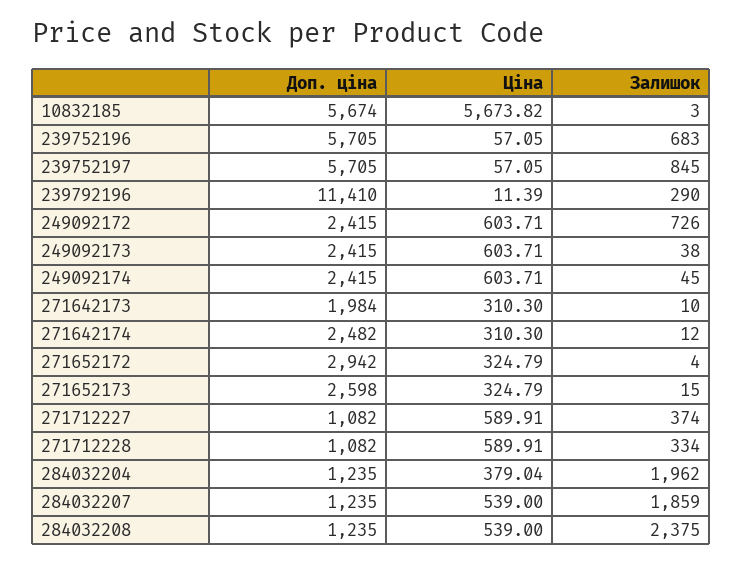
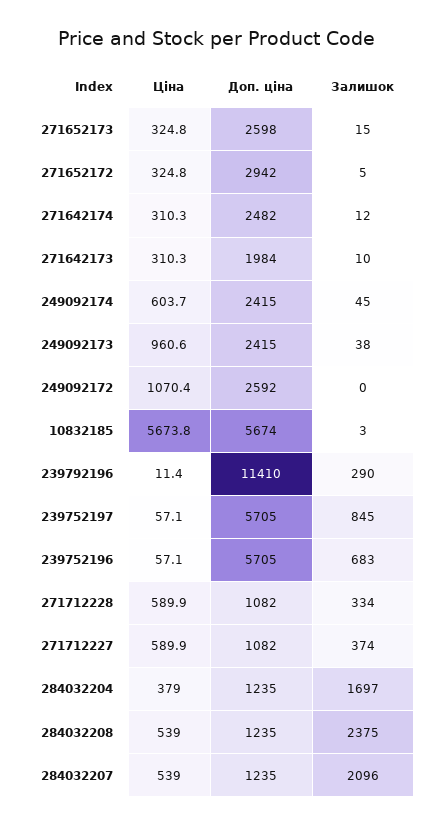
  {
    "Доп. ціна": {
      "10832185": 5674,
      "239752196": 5705,
      "239752197": 5705,
      "239792196": 11410,
-     "249092172": 2415,
+     "249092172": 2592,
      "249092173": 2415,
      "249092174": 2415,
      "271642173": 1984,
      "271642174": 2482,
      "271652172": 2942,
      "271652173": 2598,
      "271712227": 1082,
      "271712228": 1082,
      "284032204": 1235,
      "284032207": 1235,
      "284032208": 1235
    },
    "Ціна": {
      "10832185": 5673.82,
      "239752196": 57.05,
      "239752197": 57.05,
      "239792196": 11.39,
-     "249092172": 603.71,
+     "249092172": 1070.4,
-     "249092173": 603.71,
+     "249092173": 960.6,
      "249092174": 603.71,
      "271642173": 310.3,
      "271642174": 310.3,
      "271652172": 324.79,
      "271652173": 324.79,
      "271712227": 589.91,
      "271712228": 589.91,
      "284032204": 379.04,
      "284032207": 539,
      "284032208": 539
    },
    "Залишок": {
      "10832185": 3,
      "239752196": 683,
      "239752197": 845,
      "239792196": 290,
-     "249092172": 726,
+     "249092172": 0,
      "249092173": 38,
      "249092174": 45,
      "271642173": 10,
      "271642174": 12,
-     "271652172": 4,
+     "271652172": 5,
      "271652173": 15,
      "271712227": 374,
      "271712228": 334,
-     "284032204": 1962,
+     "284032204": 1697,
-     "284032207": 1859,
+     "284032207": 2096,
      "284032208": 2375
    }
  }

